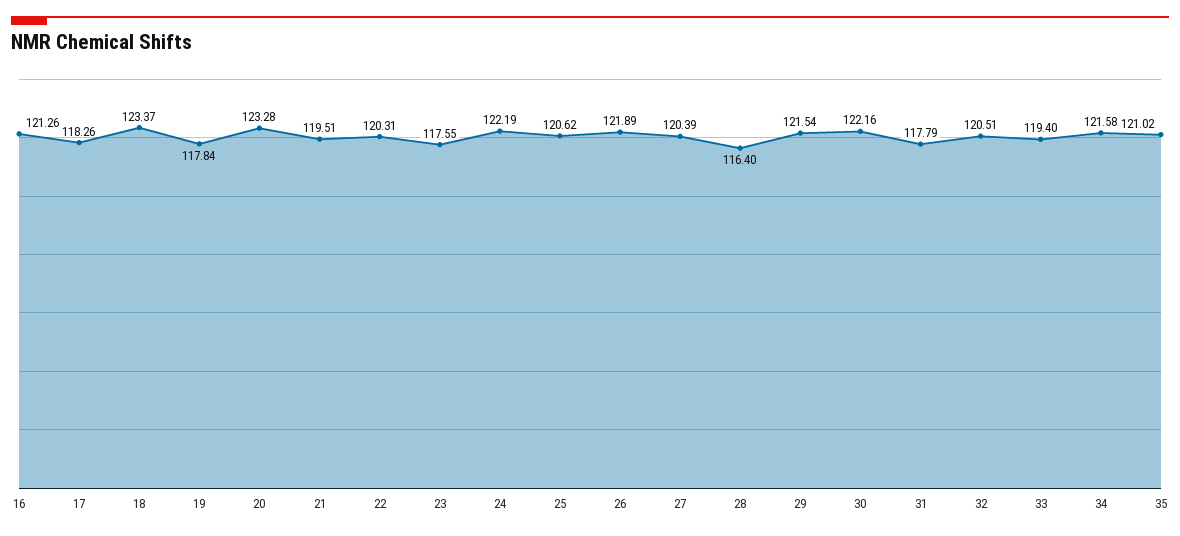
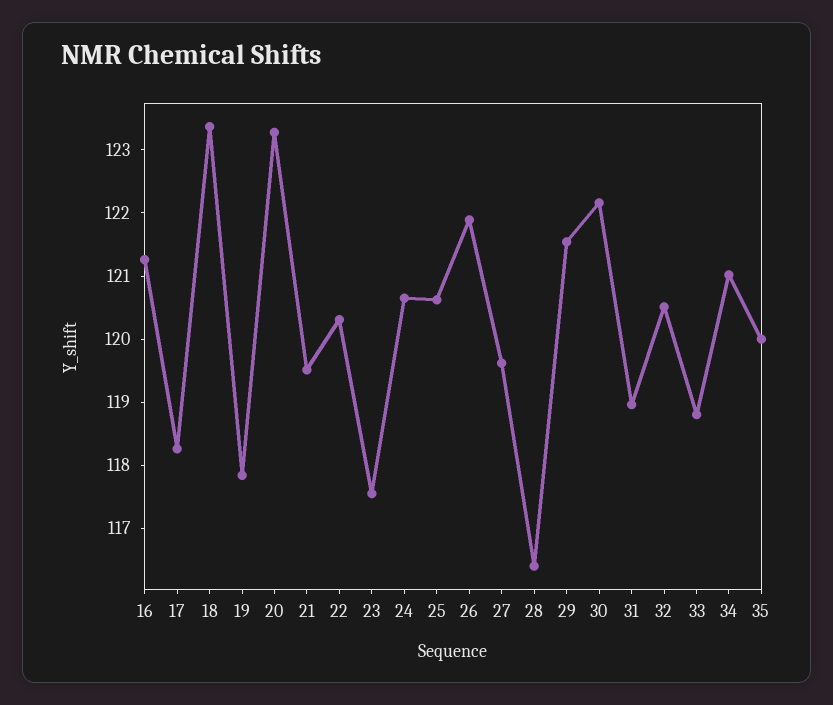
  {
    "16": 121.26,
    "17": 118.26,
    "18": 123.37,
    "19": 117.84,
    "20": 123.28,
    "21": 119.51,
    "22": 120.31,
    "23": 117.55,
-   "24": 122.19,
+   "24": 120.6,
    "25": 120.62,
    "26": 121.89,
-   "27": 120.39,
+   "27": 119.6,
    "28": 116.4,
    "29": 121.54,
    "30": 122.16,
-   "31": 117.79,
+   "31": 119,
    "32": 120.51,
-   "33": 119.4,
+   "33": 118.8,
-   "34": 121.58,
+   "34": 121,
-   "35": 121.02
+   "35": 120
  }

